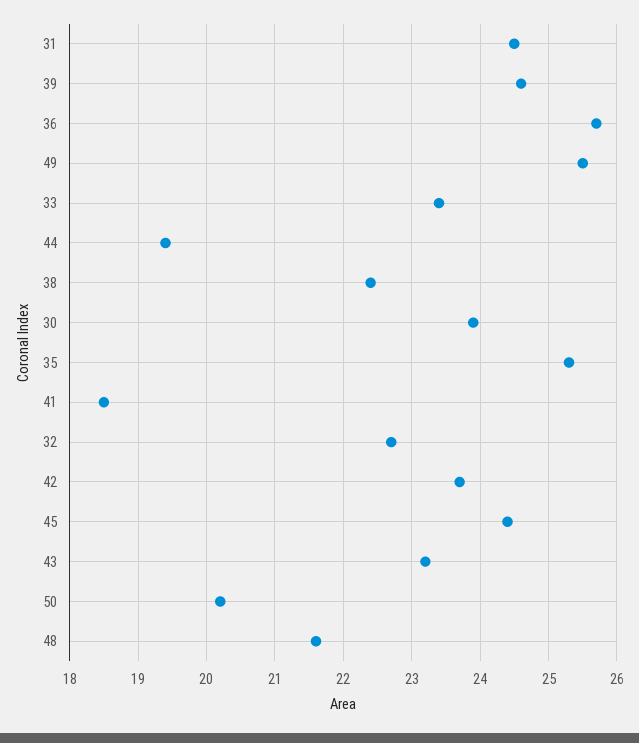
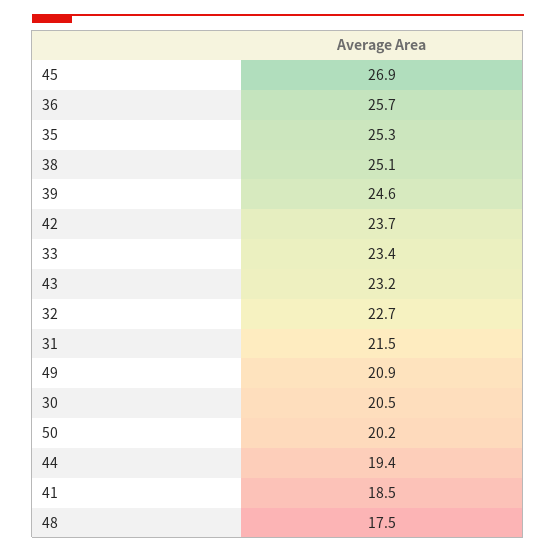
  {
-   "31": 24.5,
+   "31": 21.5,
    "39": 24.6,
    "36": 25.7,
-   "49": 25.5,
+   "49": 20.9,
    "33": 23.4,
    "44": 19.4,
-   "38": 22.4,
+   "38": 25.1,
-   "30": 23.9,
+   "30": 20.5,
    "35": 25.3,
    "41": 18.5,
    "32": 22.7,
    "42": 23.7,
-   "45": 24.4,
+   "45": 26.9,
    "43": 23.2,
    "50": 20.2,
-   "48": 21.6
+   "48": 17.5
  }

